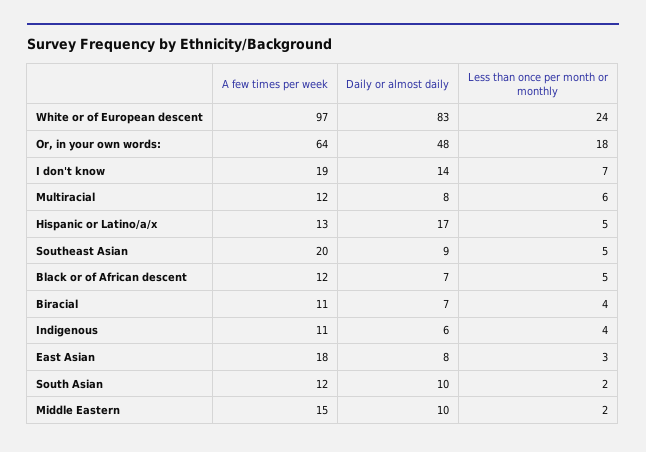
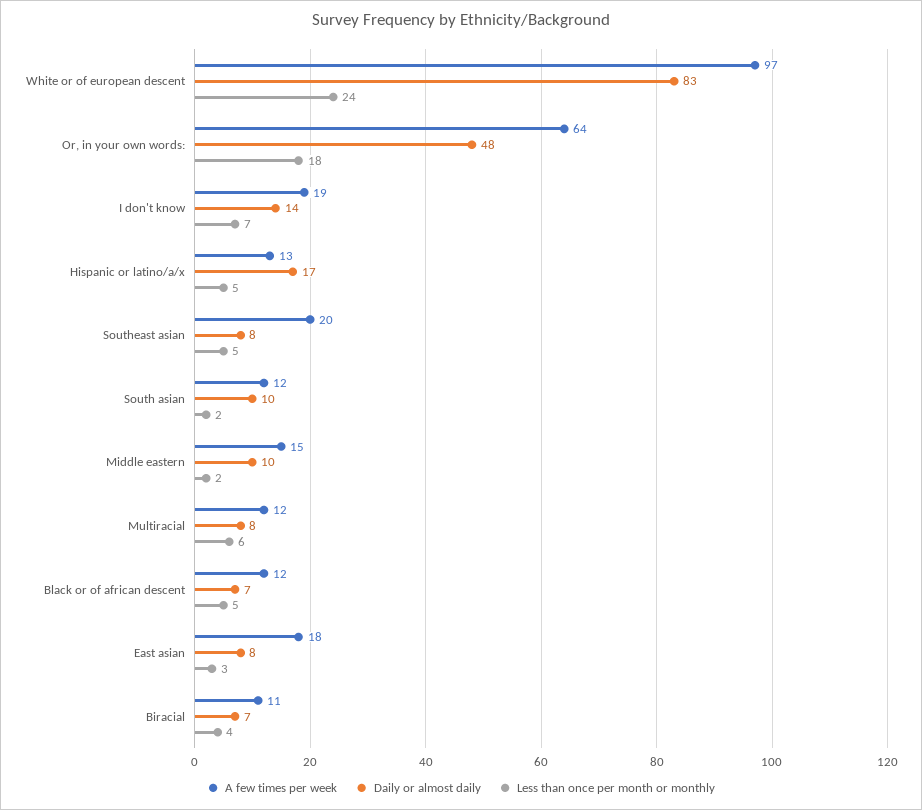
  {
    "A few times per week": {
      "White or of European descent": 97,
      "Or, in your own words:": 64,
      "I don't know": 19,
      "Multiracial": 12,
      "Hispanic or Latino/a/x": 13,
      "Southeast Asian": 20,
      "Black or of African descent": 12,
      "Biracial": 11,
-     "Indigenous": 11,
      "East Asian": 18,
      "South Asian": 12,
      "Middle Eastern": 15
    },
    "Daily or almost daily": {
      "White or of European descent": 83,
      "Or, in your own words:": 48,
      "I don't know": 14,
      "Multiracial": 8,
      "Hispanic or Latino/a/x": 17,
-     "Southeast Asian": 9,
+     "Southeast Asian": 8,
      "Black or of African descent": 7,
      "Biracial": 7,
-     "Indigenous": 6,
      "East Asian": 8,
      "South Asian": 10,
      "Middle Eastern": 10
    },
    "Less than once per month or monthly": {
      "White or of European descent": 24,
      "Or, in your own words:": 18,
      "I don't know": 7,
      "Multiracial": 6,
      "Hispanic or Latino/a/x": 5,
      "Southeast Asian": 5,
      "Black or of African descent": 5,
      "Biracial": 4,
-     "Indigenous": 4,
      "East Asian": 3,
      "South Asian": 2,
      "Middle Eastern": 2
    }
  }

